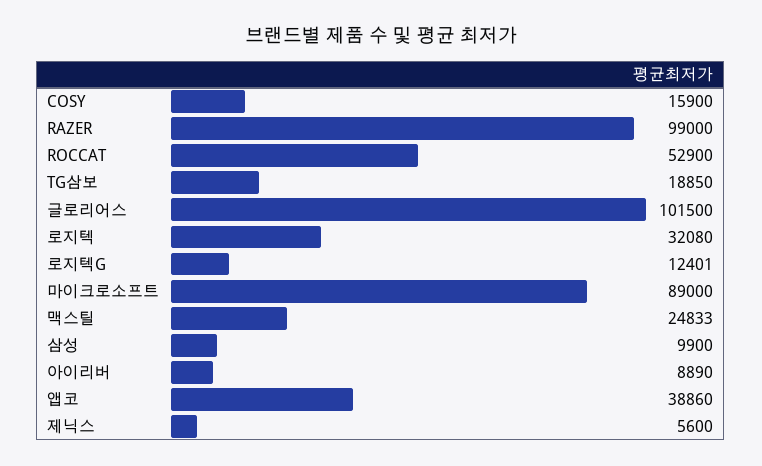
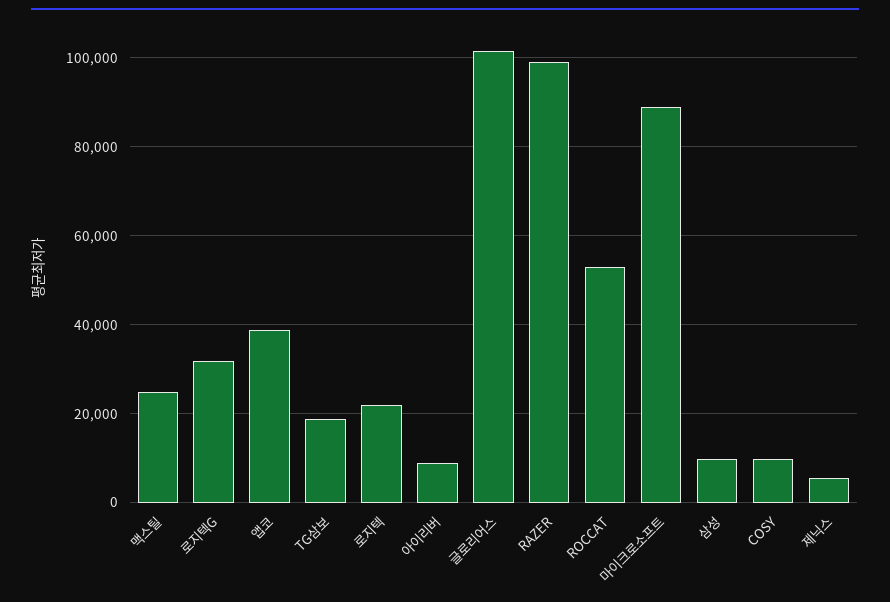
  {
-   "COSY": 15900,
+   "COSY": 10000,
    "RAZER": 99000,
    "ROCCAT": 52900,
    "TG삼보": 18850,
    "글로리어스": 101500,
-   "로지텍": 32080,
+   "로지텍": 22000,
-   "로지텍G": 12401,
+   "로지텍G": 32000,
    "마이크로소프트": 89000,
    "맥스틸": 24833,
    "삼성": 9900,
    "아이리버": 8890,
    "앱코": 38860,
    "제닉스": 5600
  }

